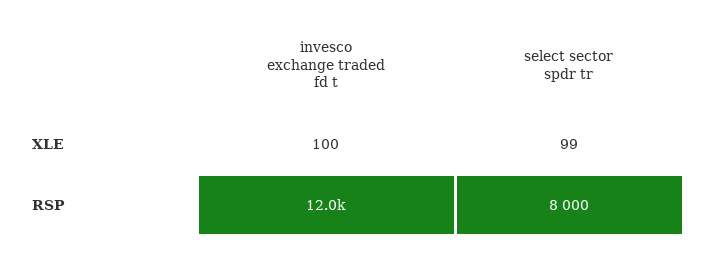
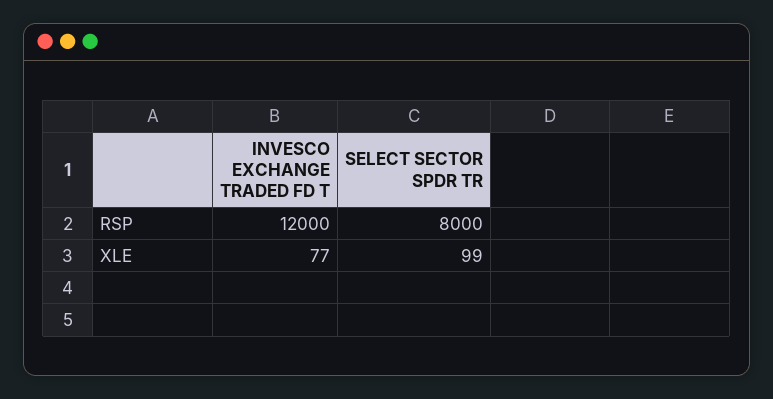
  {
    "invesco exchange traded fd t": {
-     "XLE": 100,
+     "XLE": 77,
      "RSP": 12000
    },
    "select sector spdr tr": {
      "XLE": 99,
      "RSP": 8000
    }
  }

